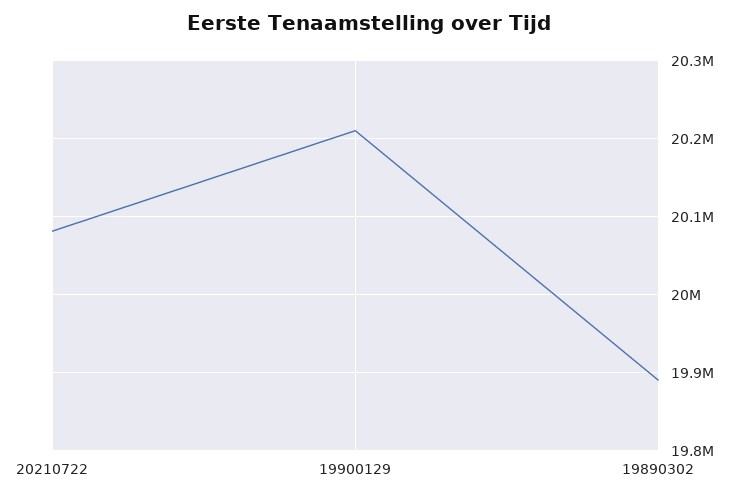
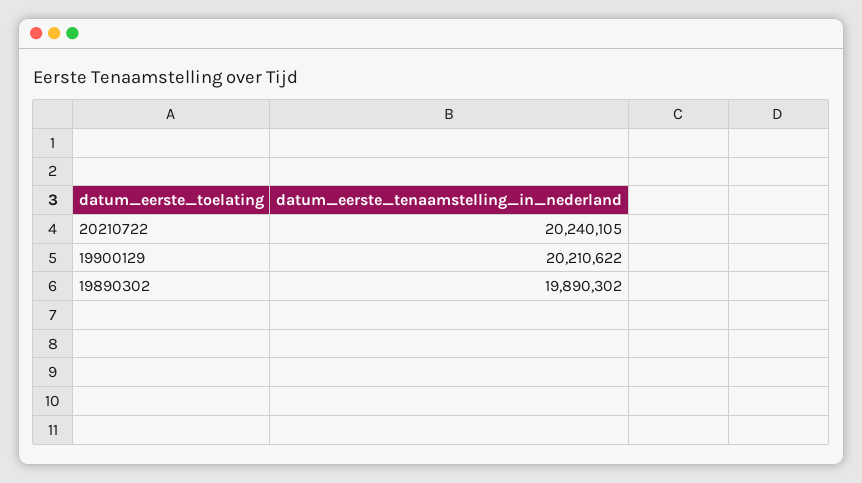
  {
-   "20210722": 20080000,
+   "20210722": 20240105,
    "19900129": 20210622,
    "19890302": 19890302
  }

